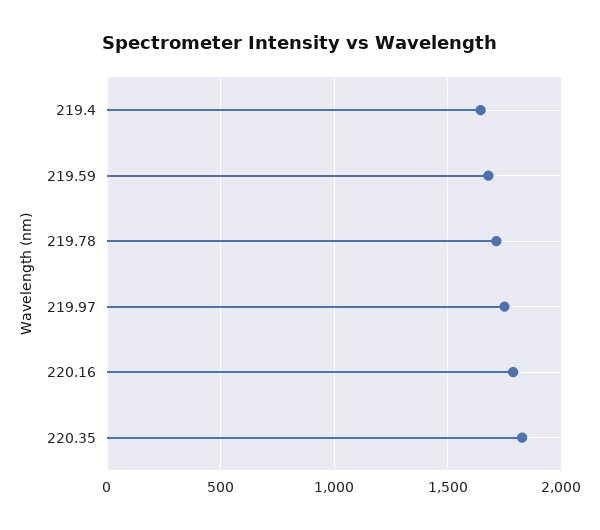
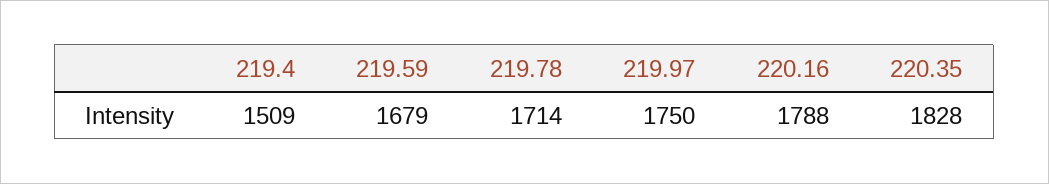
  {
-   "219.4": 1650,
+   "219.4": 1509,
    "219.59": 1679,
    "219.78": 1714,
    "219.97": 1750,
    "220.16": 1788,
    "220.35": 1828
  }

